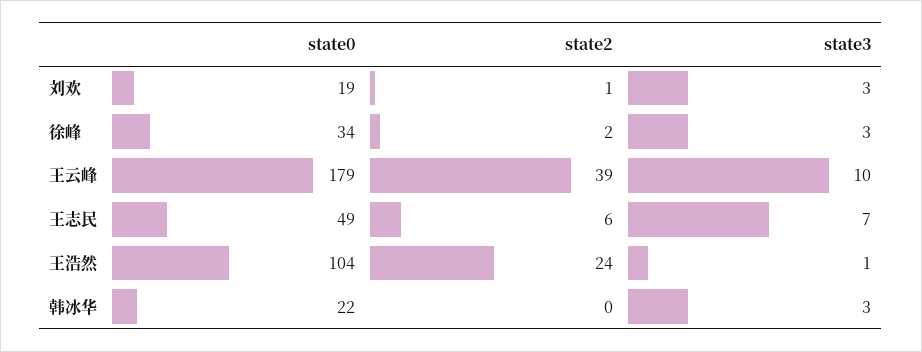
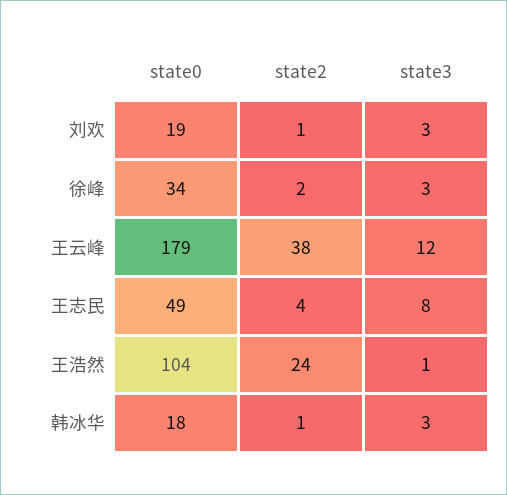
  {
    "state0": {
      "刘欢": 19,
      "徐峰": 34,
      "王云峰": 179,
      "王志民": 49,
      "王浩然": 104,
-     "韩冰华": 22
+     "韩冰华": 18
    },
    "state2": {
      "刘欢": 1,
      "徐峰": 2,
-     "王云峰": 39,
+     "王云峰": 38,
-     "王志民": 6,
+     "王志民": 4,
      "王浩然": 24,
-     "韩冰华": 0
+     "韩冰华": 1
    },
    "state3": {
      "刘欢": 3,
      "徐峰": 3,
-     "王云峰": 10,
+     "王云峰": 12,
-     "王志民": 7,
+     "王志民": 8,
      "王浩然": 1,
      "韩冰华": 3
    }
  }

